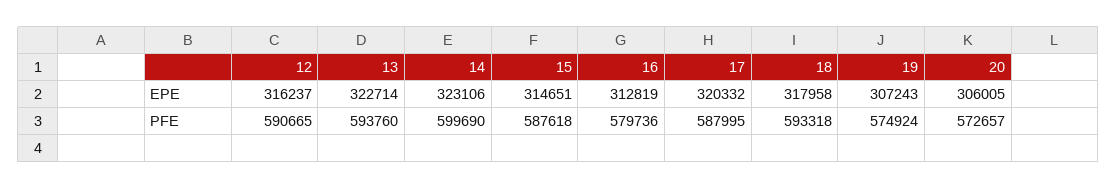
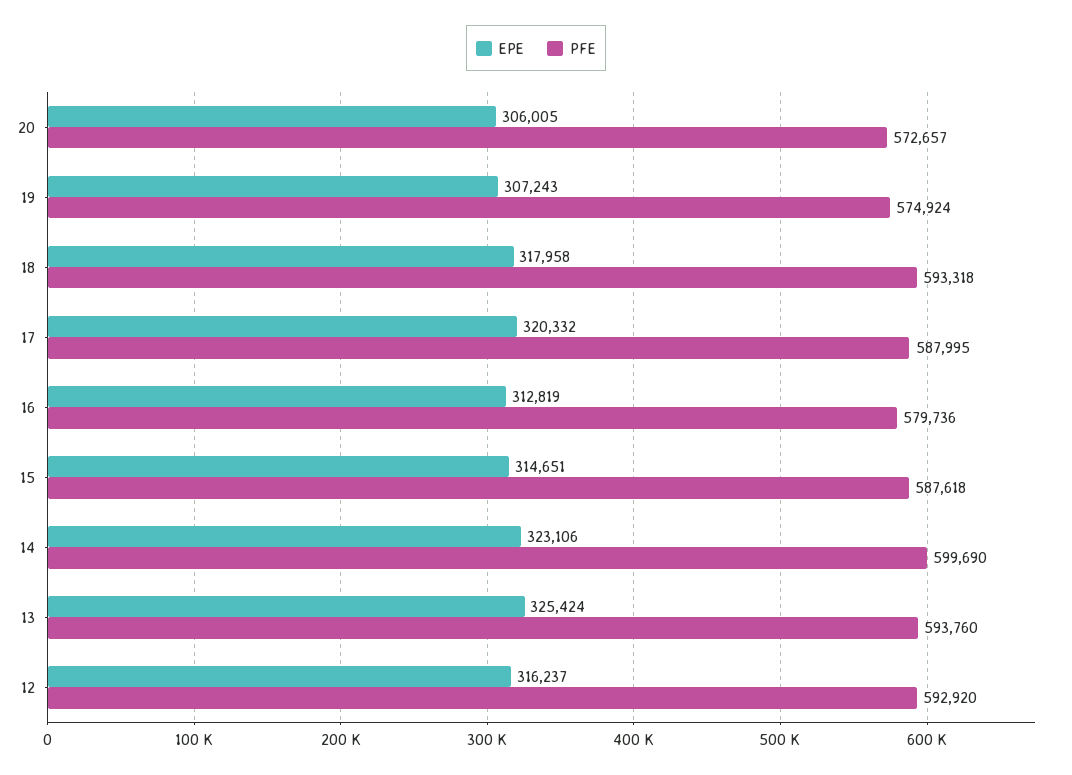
  {
    "EPE": {
      "12": 316237,
-     "13": 322714,
+     "13": 325424,
      "14": 323106,
      "15": 314651,
      "16": 312819,
      "17": 320332,
      "18": 317958,
      "19": 307243,
      "20": 306005
    },
    "PFE": {
-     "12": 590665,
+     "12": 592920,
      "13": 593760,
      "14": 599690,
      "15": 587618,
      "16": 579736,
      "17": 587995,
      "18": 593318,
      "19": 574924,
      "20": 572657
    }
  }

